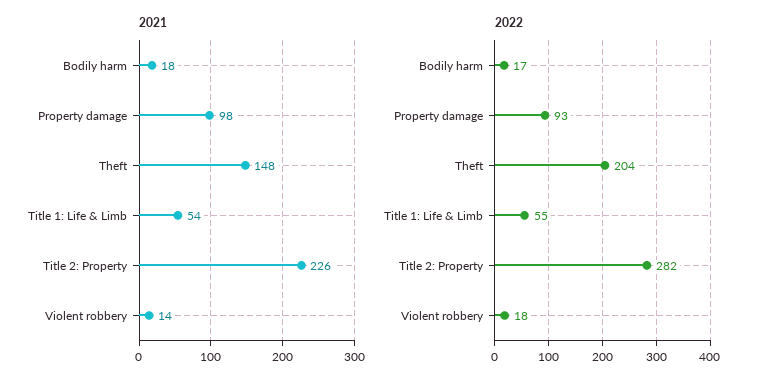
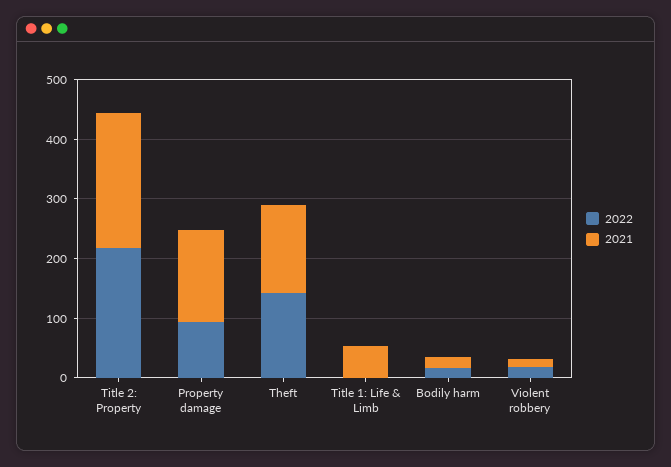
  {
    "2021": {
      "Bodily harm": 18,
-     "Property damage": 98,
+     "Property damage": 160,
      "Theft": 148,
      "Title 1: Life & Limb": 54,
      "Title 2: Property": 226,
      "Violent robbery": 14
    },
    "2022": {
      "Bodily harm": 17,
      "Property damage": 93,
-     "Theft": 204,
+     "Theft": 140,
-     "Title 1: Life & Limb": 55,
+     "Title 1: Life & Limb": 0,
-     "Title 2: Property": 282,
+     "Title 2: Property": 220,
      "Violent robbery": 18
    }
  }

